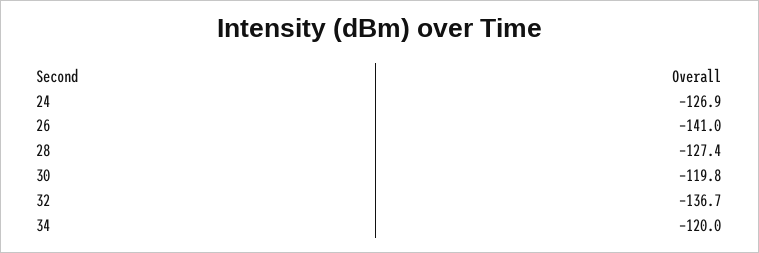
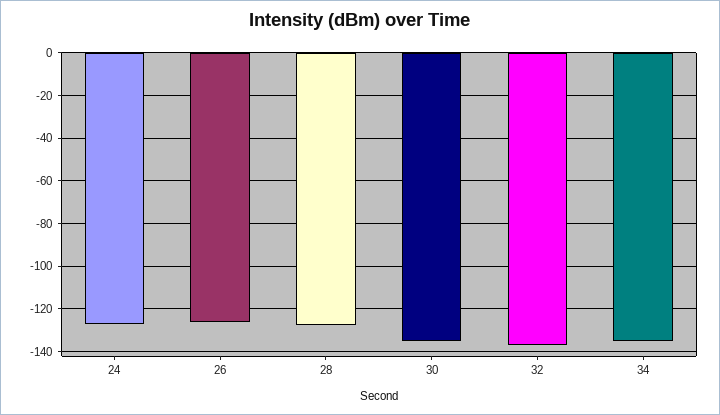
  {
    "24": -126.9,
-   "26": -141,
+   "26": -125,
    "28": -127.4,
-   "30": -119.8,
+   "30": -135,
    "32": -136.7,
-   "34": -120
+   "34": -135
  }

